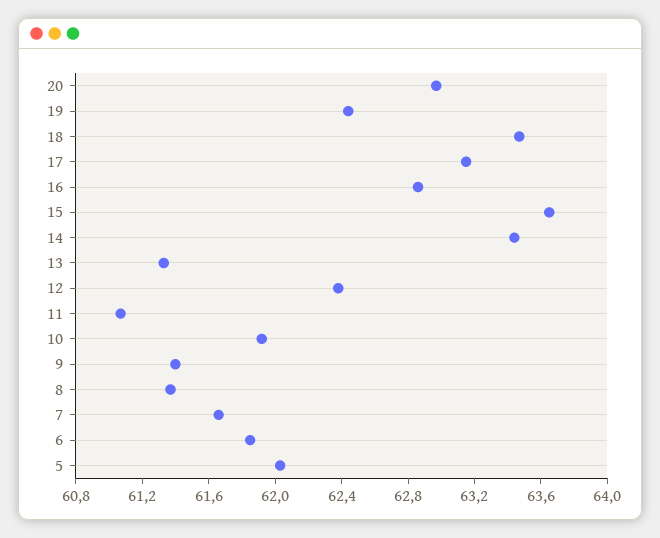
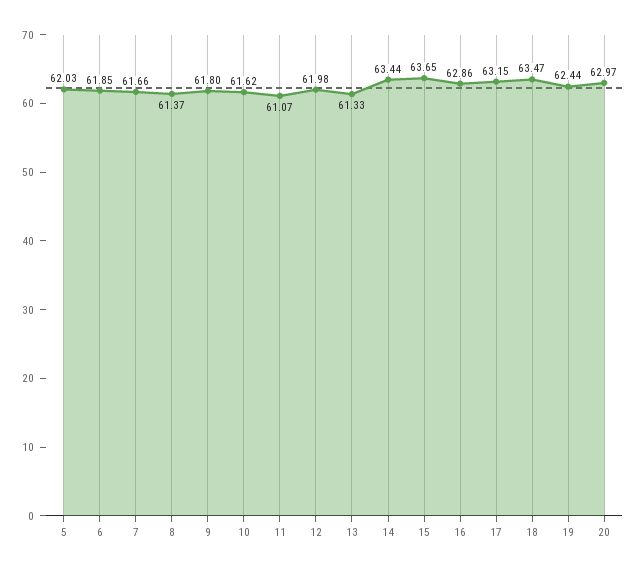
  {
    "20": 62.97,
    "19": 62.44,
    "18": 63.47,
    "17": 63.15,
    "16": 62.86,
    "15": 63.65,
    "14": 63.44,
    "13": 61.33,
-   "12": 62.4,
+   "12": 61.98,
    "11": 61.07,
-   "10": 61.9,
+   "10": 61.62,
-   "9": 61.4,
+   "9": 61.8,
    "8": 61.37,
    "7": 61.66,
    "6": 61.85,
    "5": 62.03
  }

